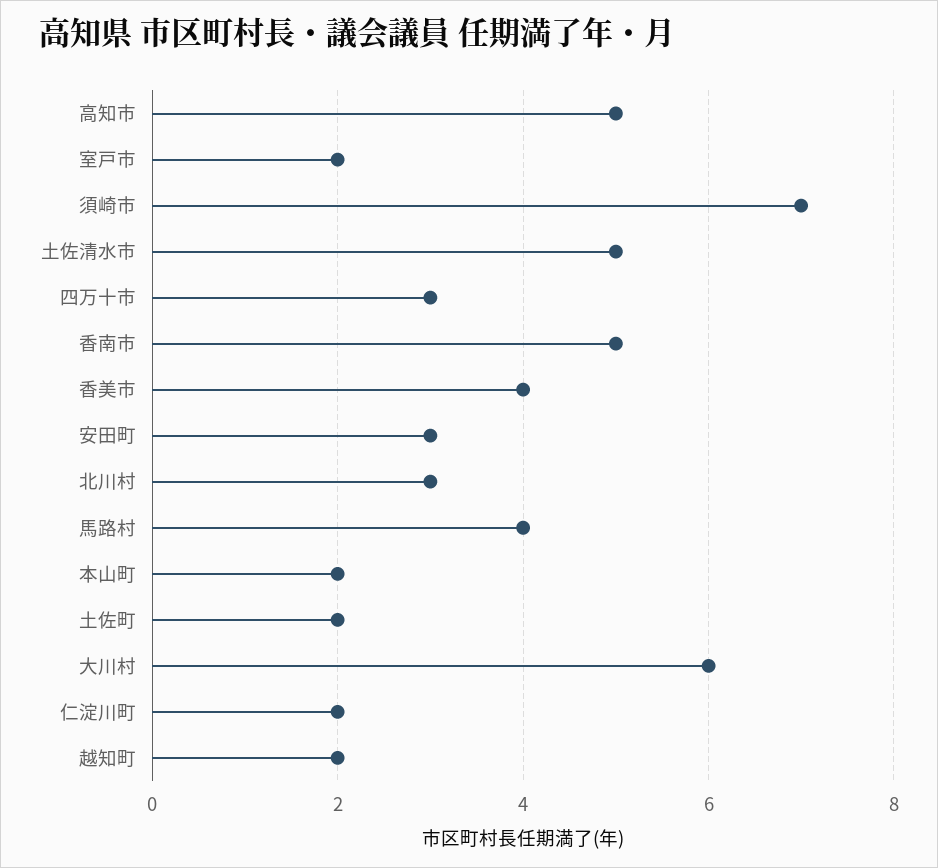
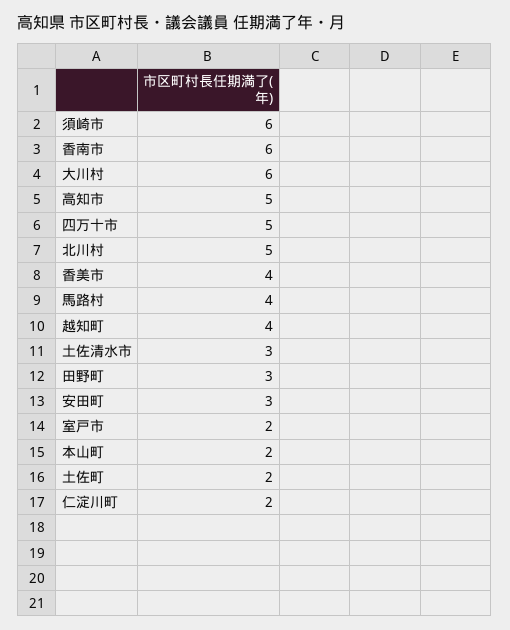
  {
    "高知市": 5,
    "室戸市": 2,
-   "須崎市": 7,
+   "須崎市": 6,
-   "土佐清水市": 5,
+   "土佐清水市": 3,
-   "四万十市": 3,
+   "四万十市": 5,
-   "香南市": 5,
+   "香南市": 6,
    "香美市": 4,
    "安田町": 3,
-   "北川村": 3,
+   "北川村": 5,
    "馬路村": 4,
    "本山町": 2,
    "土佐町": 2,
    "大川村": 6,
    "仁淀川町": 2,
-   "越知町": 2
+   "越知町": 4,
+   "田野町": 3
  }

